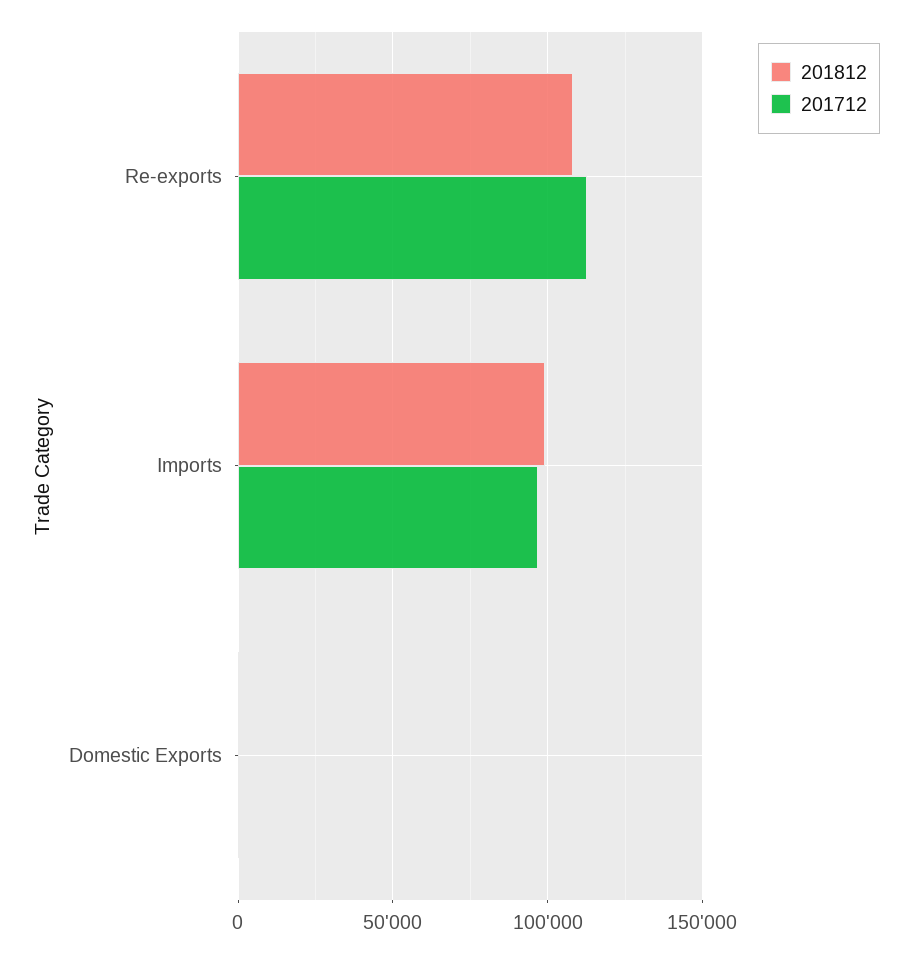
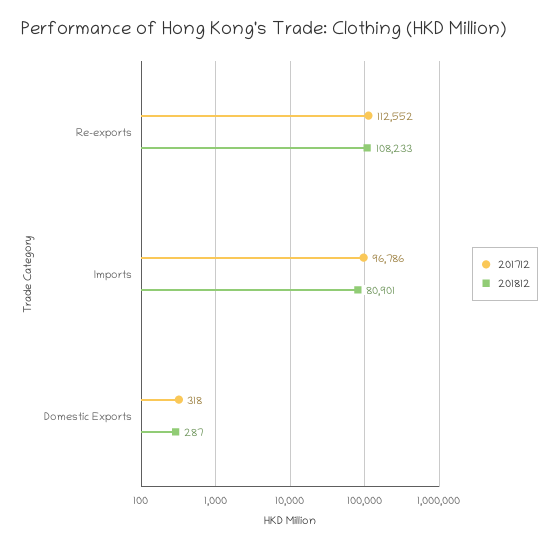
  {
    "201812": {
      "Re-exports": 108233,
-     "Imports": 100000,
+     "Imports": 80901,
      "Domestic Exports": 287
    },
    "201712": {
      "Re-exports": 112552,
      "Imports": 96786,
      "Domestic Exports": 318
    }
  }

